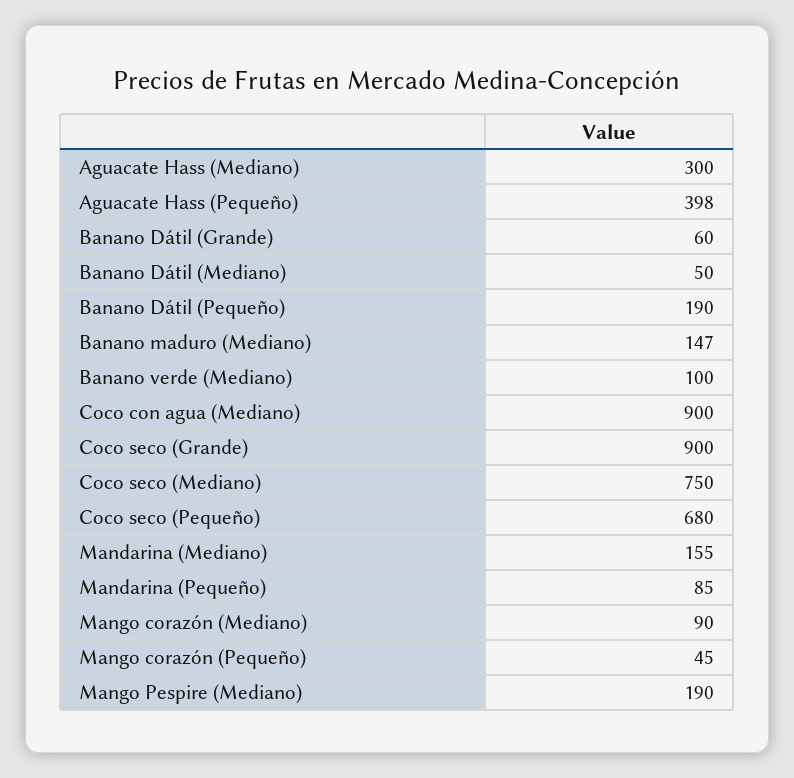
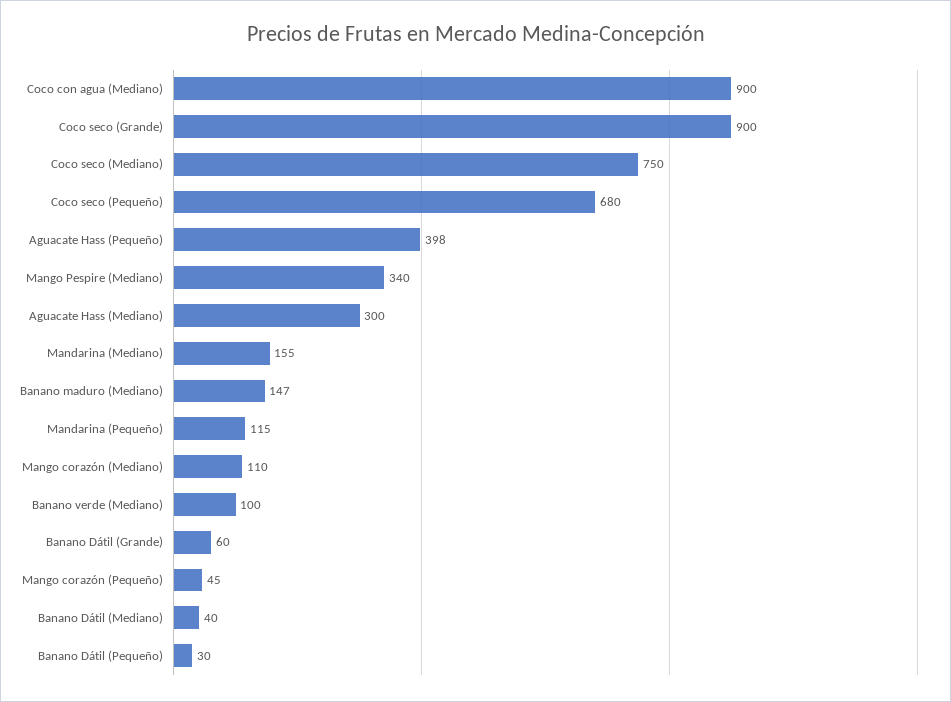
  {
    "Aguacate Hass (Mediano)": 300,
    "Aguacate Hass (Pequeño)": 398,
    "Banano Dátil (Grande)": 60,
-   "Banano Dátil (Mediano)": 50,
+   "Banano Dátil (Mediano)": 40,
-   "Banano Dátil (Pequeño)": 190,
+   "Banano Dátil (Pequeño)": 30,
    "Banano maduro (Mediano)": 147,
    "Banano verde (Mediano)": 100,
    "Coco con agua (Mediano)": 900,
    "Coco seco (Grande)": 900,
    "Coco seco (Mediano)": 750,
    "Coco seco (Pequeño)": 680,
    "Mandarina (Mediano)": 155,
-   "Mandarina (Pequeño)": 85,
+   "Mandarina (Pequeño)": 115,
-   "Mango corazón (Mediano)": 90,
+   "Mango corazón (Mediano)": 110,
    "Mango corazón (Pequeño)": 45,
-   "Mango Pespire (Mediano)": 190
+   "Mango Pespire (Mediano)": 340
  }

